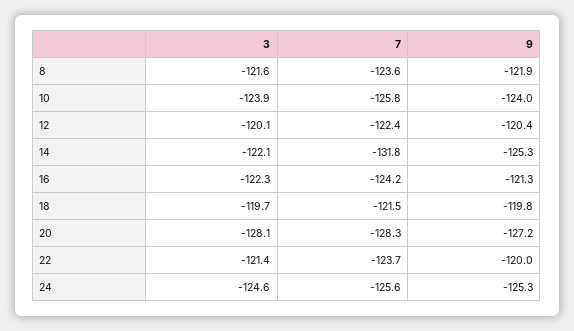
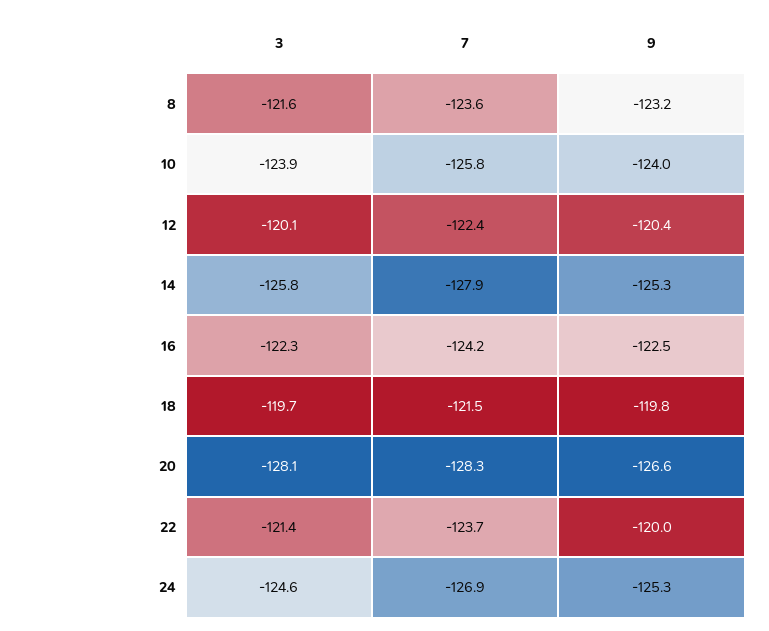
  {
    "3": {
      "8": -121.6,
      "10": -123.9,
      "12": -120.1,
-     "14": -122.1,
+     "14": -125.8,
      "16": -122.3,
      "18": -119.7,
      "20": -128.1,
      "22": -121.4,
      "24": -124.6
    },
    "7": {
      "8": -123.6,
      "10": -125.8,
      "12": -122.4,
-     "14": -131.8,
+     "14": -127.9,
      "16": -124.2,
      "18": -121.5,
      "20": -128.3,
      "22": -123.7,
-     "24": -125.6
+     "24": -126.9
    },
    "9": {
-     "8": -121.9,
+     "8": -123.2,
      "10": -124,
      "12": -120.4,
      "14": -125.3,
-     "16": -121.3,
+     "16": -122.5,
      "18": -119.8,
-     "20": -127.2,
+     "20": -126.6,
      "22": -120,
      "24": -125.3
    }
  }

